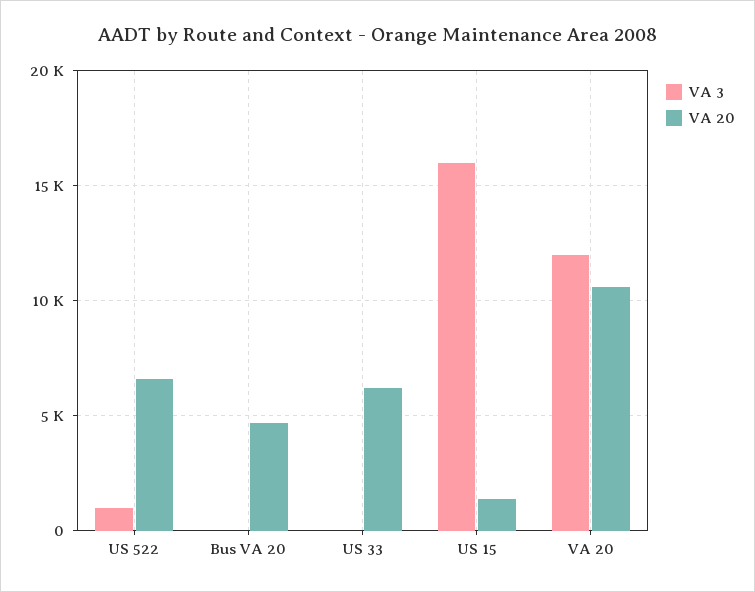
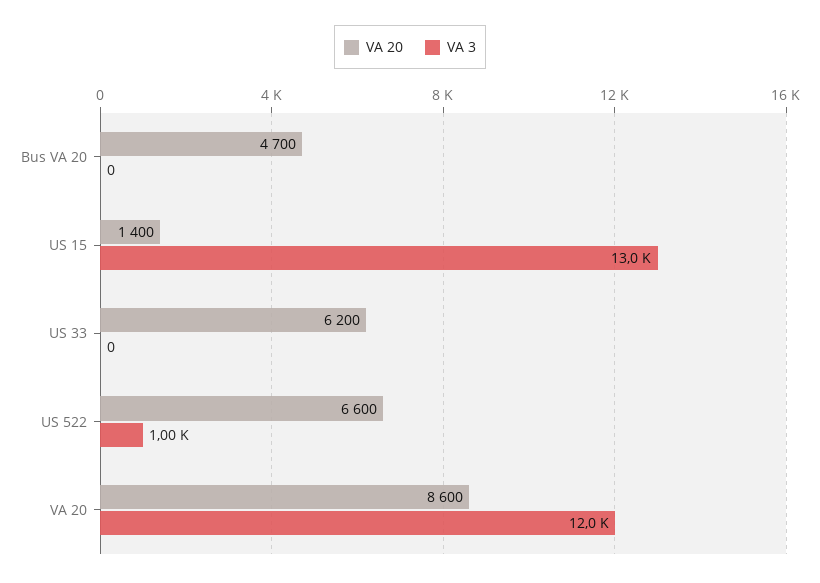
  {
    "VA 3": {
      "US 522": 1000,
      "Bus VA 20": 0,
      "US 33": 0,
-     "US 15": 16000,
+     "US 15": 13000,
      "VA 20": 12000
    },
    "VA 20": {
      "US 522": 6600,
      "Bus VA 20": 4700,
      "US 33": 6200,
      "US 15": 1400,
-     "VA 20": 10500
+     "VA 20": 8600
    }
  }

